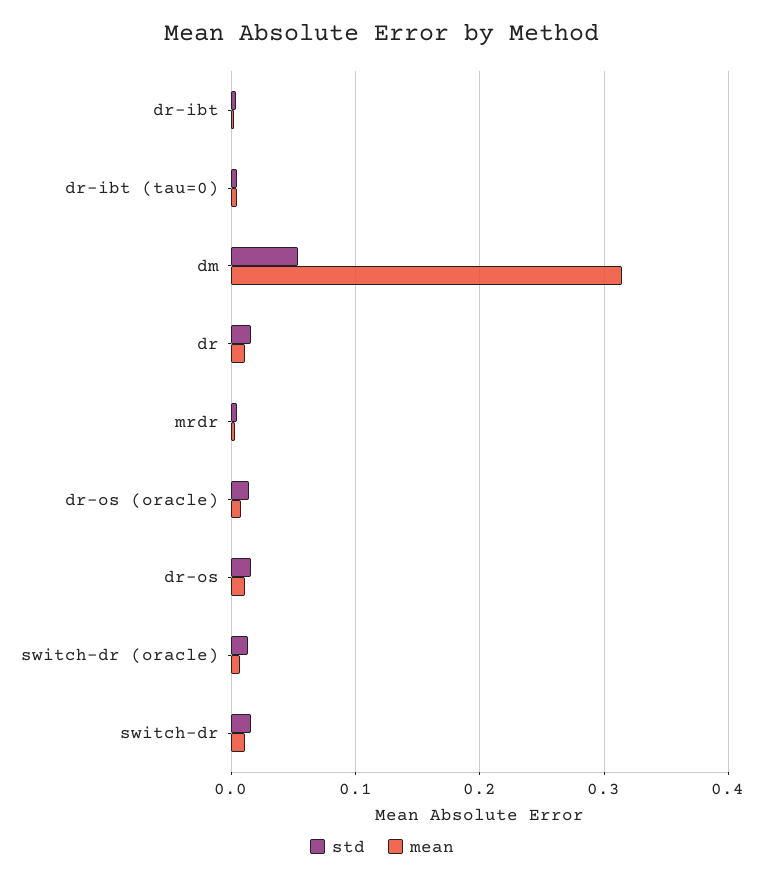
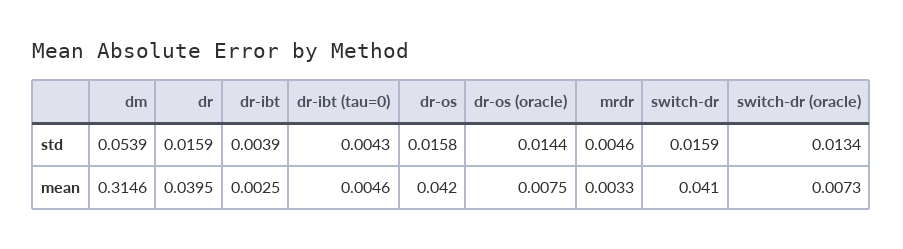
  {
    "std": {
      "dr-ibt": 0.0039,
      "dr-ibt (tau=0)": 0.0043,
      "dm": 0.0539,
      "dr": 0.0159,
      "mrdr": 0.0046,
      "dr-os (oracle)": 0.0144,
      "dr-os": 0.0158,
      "switch-dr (oracle)": 0.0134,
      "switch-dr": 0.0159
    },
    "mean": {
      "dr-ibt": 0.0025,
      "dr-ibt (tau=0)": 0.0046,
      "dm": 0.3146,
-     "dr": 0.01,
+     "dr": 0.0395,
      "mrdr": 0.0033,
      "dr-os (oracle)": 0.0075,
-     "dr-os": 0.01,
+     "dr-os": 0.042,
      "switch-dr (oracle)": 0.0073,
-     "switch-dr": 0.01
+     "switch-dr": 0.041
    }
  }

